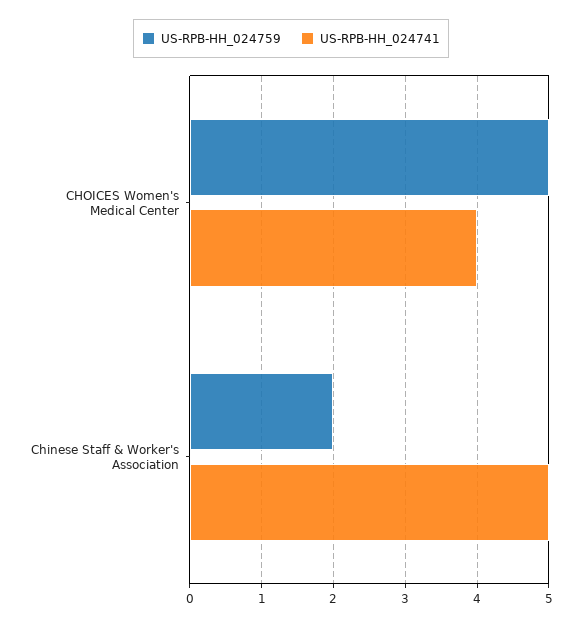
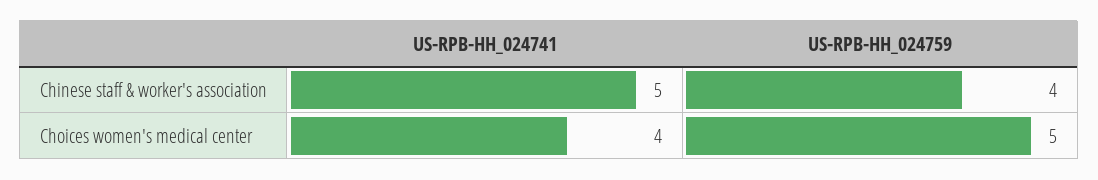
  {
    "US-RPB-HH_024759": {
      "CHOICES Women's Medical Center": 5,
-     "Chinese Staff & Worker's Association": 2
+     "Chinese Staff & Worker's Association": 4
    },
    "US-RPB-HH_024741": {
      "CHOICES Women's Medical Center": 4,
      "Chinese Staff & Worker's Association": 5
    }
  }

